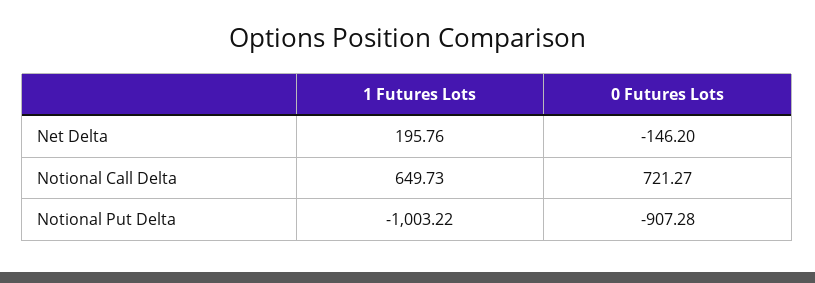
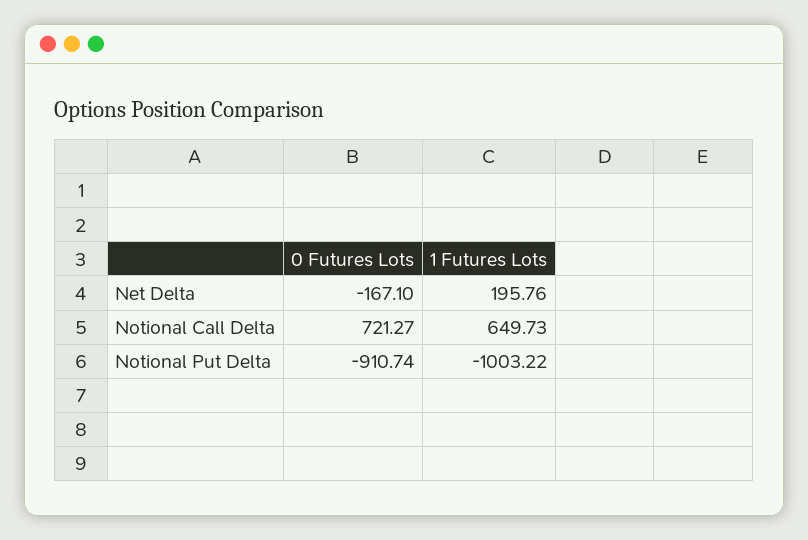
  {
    "1 Futures Lots": {
      "Net Delta": 195.76,
      "Notional Call Delta": 649.73,
      "Notional Put Delta": -1003.22
    },
    "0 Futures Lots": {
-     "Net Delta": -146.2,
+     "Net Delta": -167.1,
      "Notional Call Delta": 721.27,
-     "Notional Put Delta": -907.28
+     "Notional Put Delta": -910.74
    }
  }

